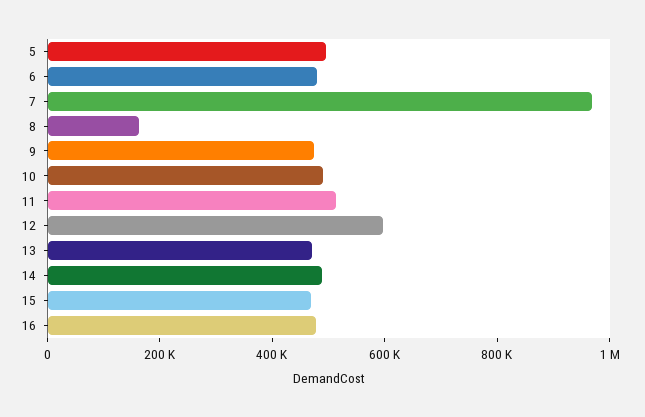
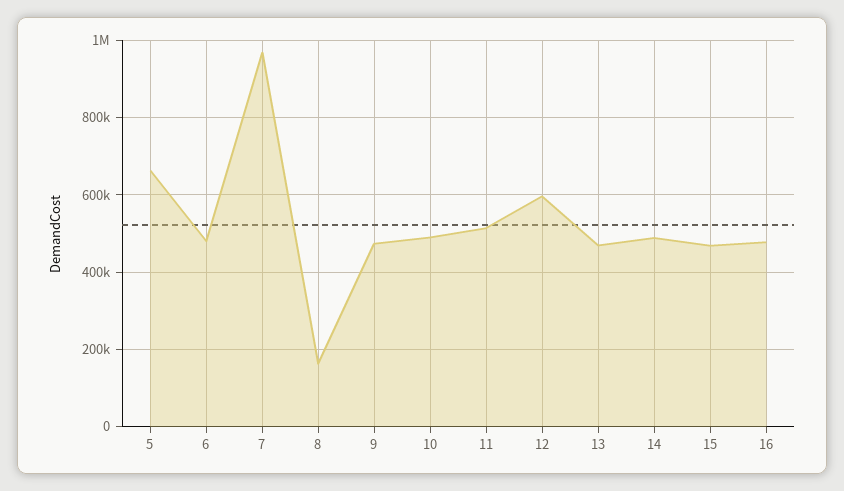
  {
-   "5": 500000,
+   "5": 660000,
    "6": 480000,
    "7": 960000,
    "8": 160000,
    "9": 480000,
    "10": 500000,
    "11": 520000,
    "12": 600000,
    "13": 460000,
    "14": 480000,
    "15": 460000,
    "16": 480000
  }

